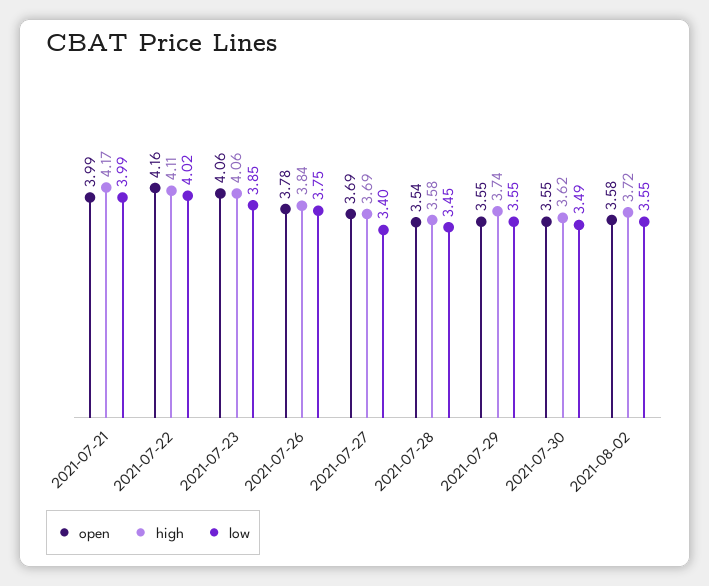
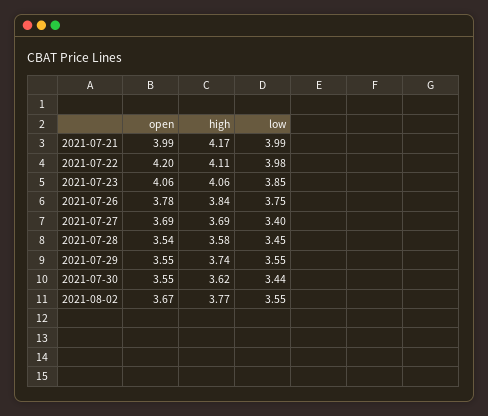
  {
    "open": {
      "2021-07-21": 3.99,
-     "2021-07-22": 4.16,
+     "2021-07-22": 4.2,
      "2021-07-23": 4.06,
      "2021-07-26": 3.78,
      "2021-07-27": 3.69,
      "2021-07-28": 3.54,
      "2021-07-29": 3.55,
      "2021-07-30": 3.55,
-     "2021-08-02": 3.58
+     "2021-08-02": 3.67
    },
    "high": {
      "2021-07-21": 4.17,
      "2021-07-22": 4.11,
      "2021-07-23": 4.06,
      "2021-07-26": 3.84,
      "2021-07-27": 3.69,
      "2021-07-28": 3.58,
      "2021-07-29": 3.74,
      "2021-07-30": 3.62,
-     "2021-08-02": 3.72
+     "2021-08-02": 3.77
    },
    "low": {
      "2021-07-21": 3.99,
-     "2021-07-22": 4.02,
+     "2021-07-22": 3.98,
      "2021-07-23": 3.85,
      "2021-07-26": 3.75,
      "2021-07-27": 3.4,
      "2021-07-28": 3.45,
      "2021-07-29": 3.55,
-     "2021-07-30": 3.49,
+     "2021-07-30": 3.44,
      "2021-08-02": 3.55
    }
  }

